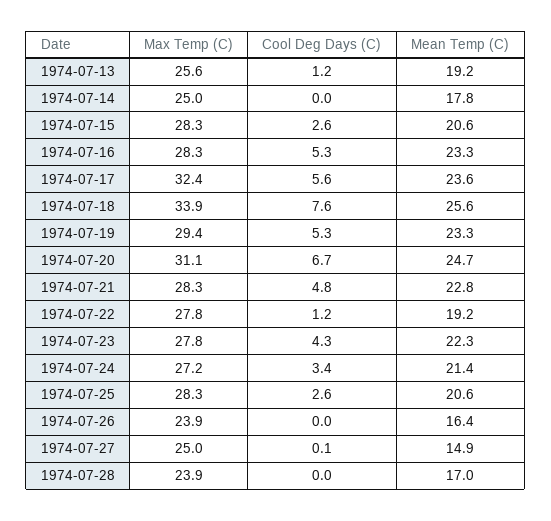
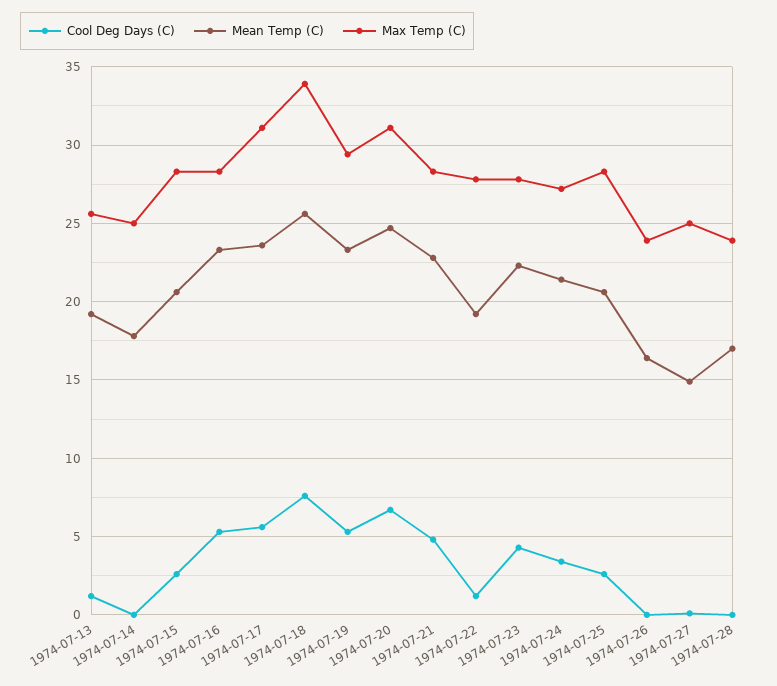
  {
    "Max Temp (C)": {
      "1974-07-13": 25.6,
      "1974-07-14": 25,
      "1974-07-15": 28.3,
      "1974-07-16": 28.3,
-     "1974-07-17": 32.4,
+     "1974-07-17": 31,
      "1974-07-18": 33.9,
      "1974-07-19": 29.4,
      "1974-07-20": 31.1,
      "1974-07-21": 28.3,
      "1974-07-22": 27.8,
      "1974-07-23": 27.8,
      "1974-07-24": 27.2,
      "1974-07-25": 28.3,
      "1974-07-26": 23.9,
      "1974-07-27": 25,
      "1974-07-28": 23.9
    },
    "Cool Deg Days (C)": {
      "1974-07-13": 1.2,
      "1974-07-14": 0,
      "1974-07-15": 2.6,
      "1974-07-16": 5.3,
      "1974-07-17": 5.6,
      "1974-07-18": 7.6,
      "1974-07-19": 5.3,
      "1974-07-20": 6.7,
      "1974-07-21": 4.8,
      "1974-07-22": 1.2,
      "1974-07-23": 4.3,
      "1974-07-24": 3.4,
      "1974-07-25": 2.6,
      "1974-07-26": 0,
      "1974-07-27": 0.1,
      "1974-07-28": 0
    },
    "Mean Temp (C)": {
      "1974-07-13": 19.2,
      "1974-07-14": 17.8,
      "1974-07-15": 20.6,
      "1974-07-16": 23.3,
      "1974-07-17": 23.6,
      "1974-07-18": 25.6,
      "1974-07-19": 23.3,
      "1974-07-20": 24.7,
      "1974-07-21": 22.8,
      "1974-07-22": 19.2,
      "1974-07-23": 22.3,
      "1974-07-24": 21.4,
      "1974-07-25": 20.6,
      "1974-07-26": 16.4,
      "1974-07-27": 14.9,
      "1974-07-28": 17
    }
  }

